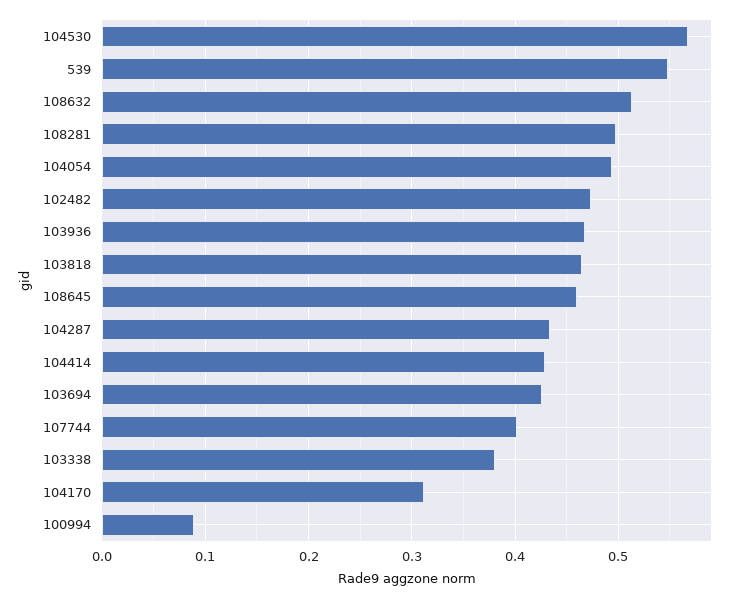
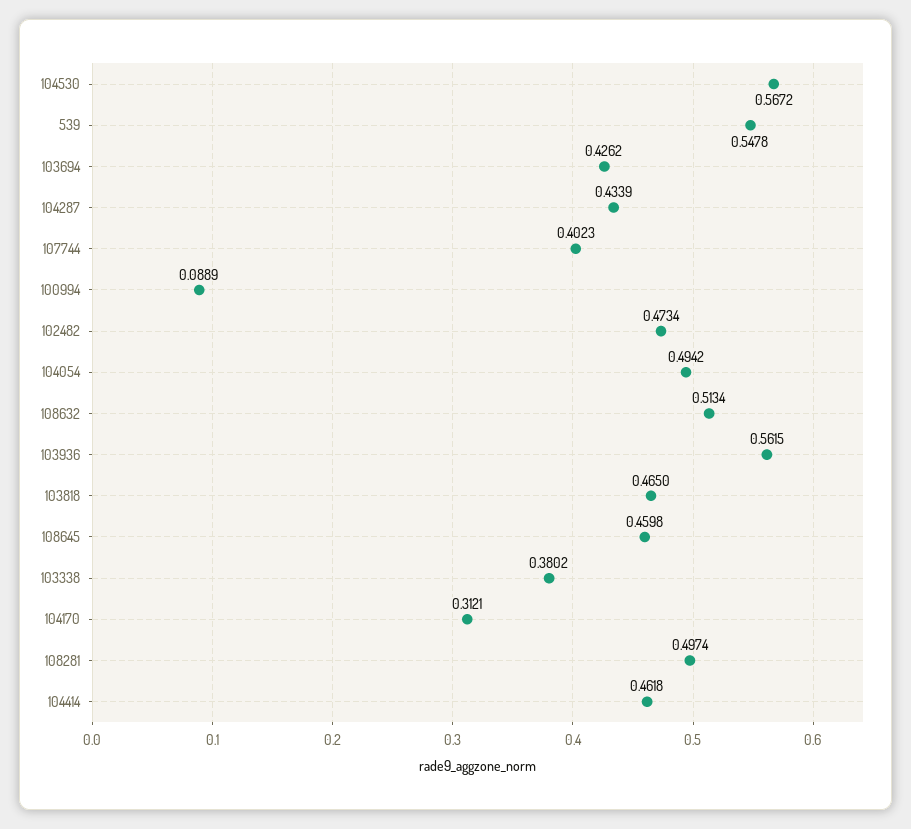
  {
    "104530": 0.5672,
    "539": 0.5478,
    "108632": 0.5134,
    "108281": 0.4974,
    "104054": 0.4942,
    "102482": 0.4734,
-   "103936": 0.47,
+   "103936": 0.5615,
    "103818": 0.465,
    "108645": 0.4598,
    "104287": 0.4339,
-   "104414": 0.43,
+   "104414": 0.4618,
    "103694": 0.4262,
    "107744": 0.4023,
    "103338": 0.3802,
    "104170": 0.3121,
    "100994": 0.0889
  }

